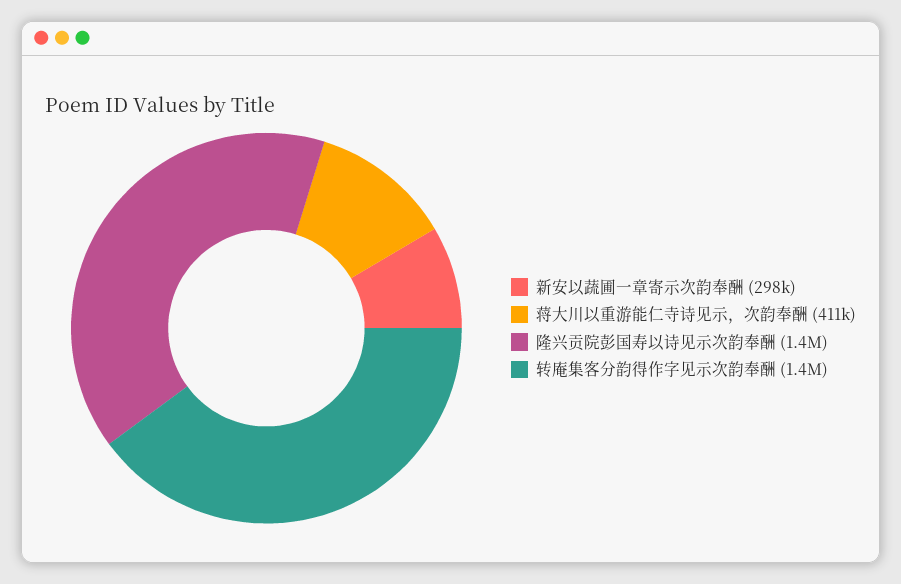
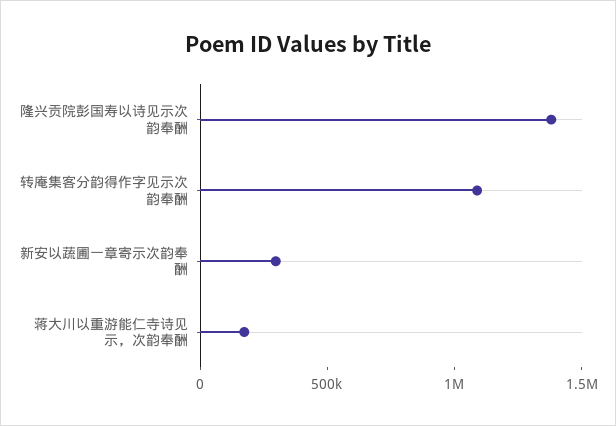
  {
    "新安以蔬圃一章寄示次韵奉酬": 298000,
-   "蒋大川以重游能仁寺诗见示，次韵奉酬": 411000,
+   "蒋大川以重游能仁寺诗见示，次韵奉酬": 200000,
    "隆兴贡院彭国寿以诗见示次韵奉酬": 1400000,
-   "转庵集客分韵得作字见示次韵奉酬": 1400000
+   "转庵集客分韵得作字见示次韵奉酬": 1100000
  }

